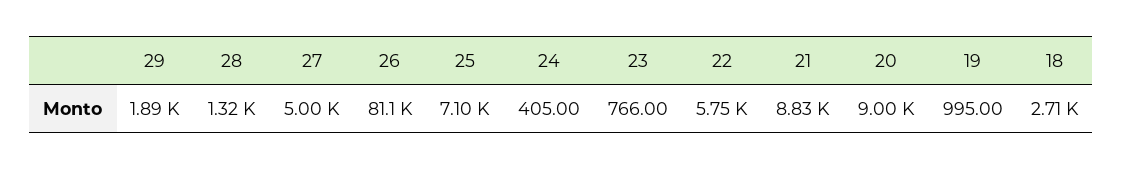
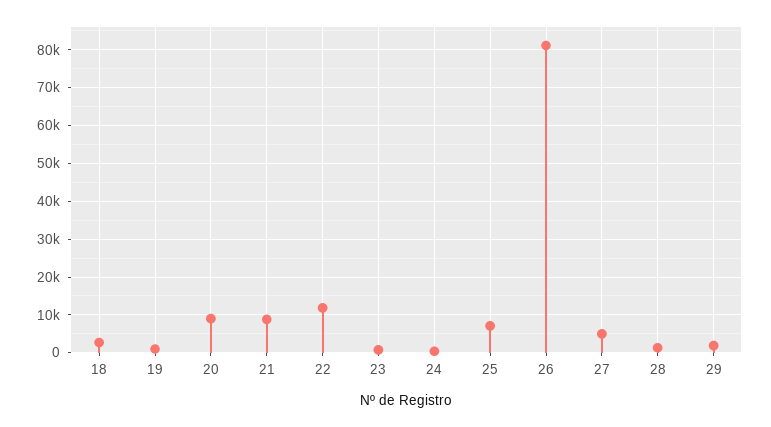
  {
    "29": 1890,
    "28": 1320,
    "27": 5000,
    "26": 81100,
    "25": 7100,
    "24": 405,
    "23": 766,
-   "22": 5750,
+   "22": 12000,
    "21": 8830,
    "20": 9000,
    "19": 995,
    "18": 2710
  }

